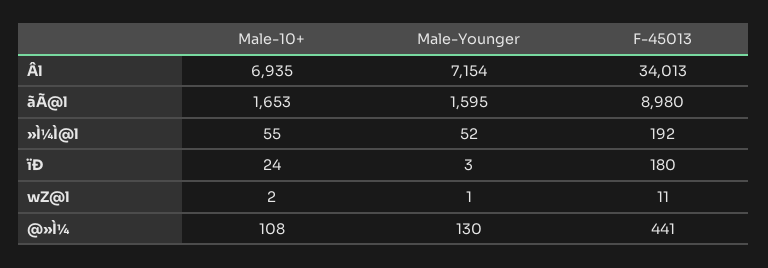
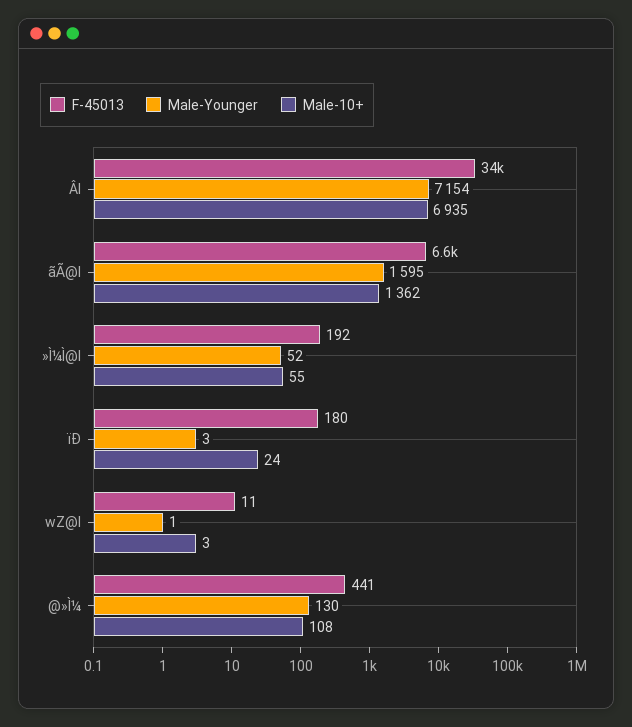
  {
    "Male-10+": {
      "Âl": 6935,
-     "ãÃ@l": 1653,
+     "ãÃ@l": 1362,
      "»Ì¼Ì@l": 55,
      "ïÐ": 24,
-     "wZ@l": 2,
+     "wZ@l": 3,
      "@»Ì¼": 108
    },
    "Male-Younger": {
      "Âl": 7154,
      "ãÃ@l": 1595,
      "»Ì¼Ì@l": 52,
      "ïÐ": 3,
      "wZ@l": 1,
      "@»Ì¼": 130
    },
    "F-45013": {
      "Âl": 34013,
-     "ãÃ@l": 8980,
+     "ãÃ@l": 6600,
      "»Ì¼Ì@l": 192,
      "ïÐ": 180,
      "wZ@l": 11,
      "@»Ì¼": 441
    }
  }

